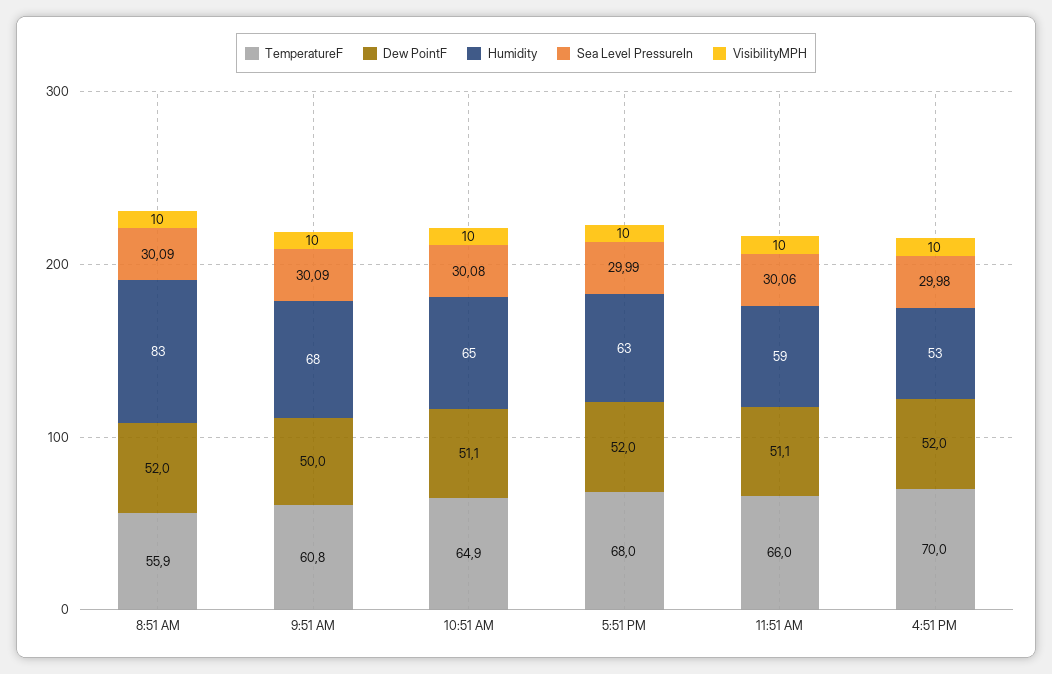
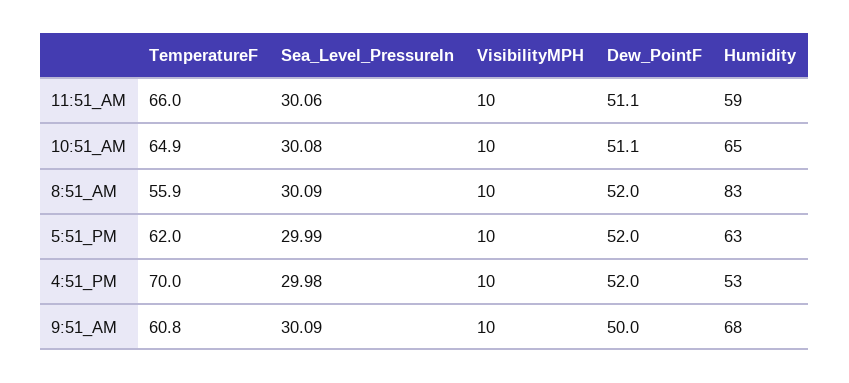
  {
    "TemperatureF": {
      "8:51 AM": 55.9,
      "9:51 AM": 60.8,
      "10:51 AM": 64.9,
-     "5:51 PM": 68,
+     "5:51 PM": 62,
      "11:51 AM": 66,
      "4:51 PM": 70
    },
    "Dew PointF": {
      "8:51 AM": 52,
      "9:51 AM": 50,
      "10:51 AM": 51.1,
      "5:51 PM": 52,
      "11:51 AM": 51.1,
      "4:51 PM": 52
    },
    "Humidity": {
      "8:51 AM": 83,
      "9:51 AM": 68,
      "10:51 AM": 65,
      "5:51 PM": 63,
      "11:51 AM": 59,
      "4:51 PM": 53
    },
    "Sea Level PressureIn": {
      "8:51 AM": 30.09,
      "9:51 AM": 30.09,
      "10:51 AM": 30.08,
      "5:51 PM": 29.99,
      "11:51 AM": 30.06,
      "4:51 PM": 29.98
    },
    "VisibilityMPH": {
      "8:51 AM": 10,
      "9:51 AM": 10,
      "10:51 AM": 10,
      "5:51 PM": 10,
      "11:51 AM": 10,
      "4:51 PM": 10
    }
  }

